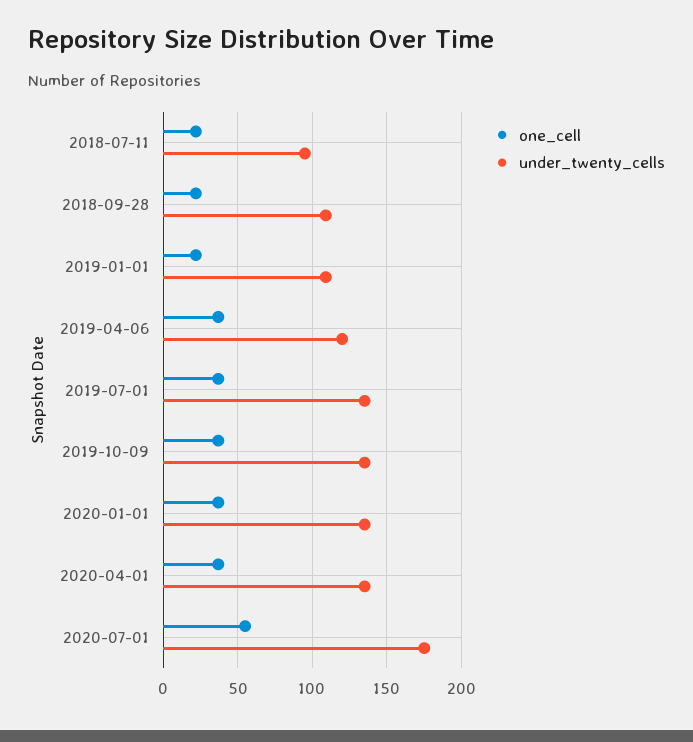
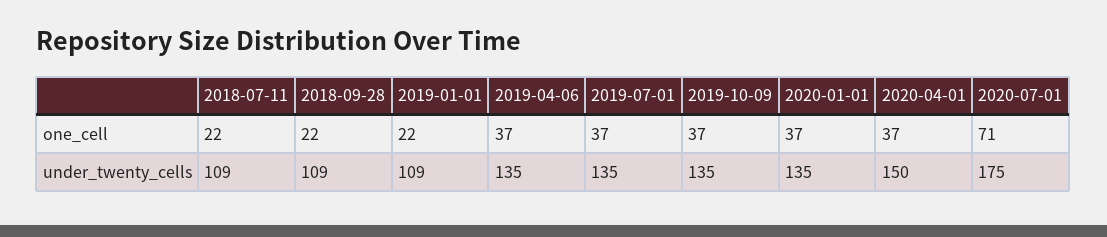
  {
    "one_cell": {
      "2018-07-11": 22,
      "2018-09-28": 22,
      "2019-01-01": 22,
      "2019-04-06": 37,
      "2019-07-01": 37,
      "2019-10-09": 37,
      "2020-01-01": 37,
      "2020-04-01": 37,
-     "2020-07-01": 55
+     "2020-07-01": 71
    },
    "under_twenty_cells": {
-     "2018-07-11": 95,
+     "2018-07-11": 109,
      "2018-09-28": 109,
      "2019-01-01": 109,
-     "2019-04-06": 120,
+     "2019-04-06": 135,
      "2019-07-01": 135,
      "2019-10-09": 135,
      "2020-01-01": 135,
-     "2020-04-01": 135,
+     "2020-04-01": 150,
      "2020-07-01": 175
    }
  }

